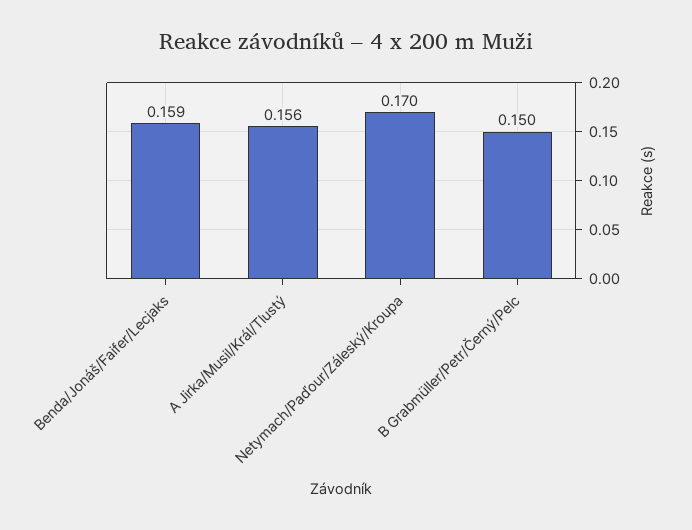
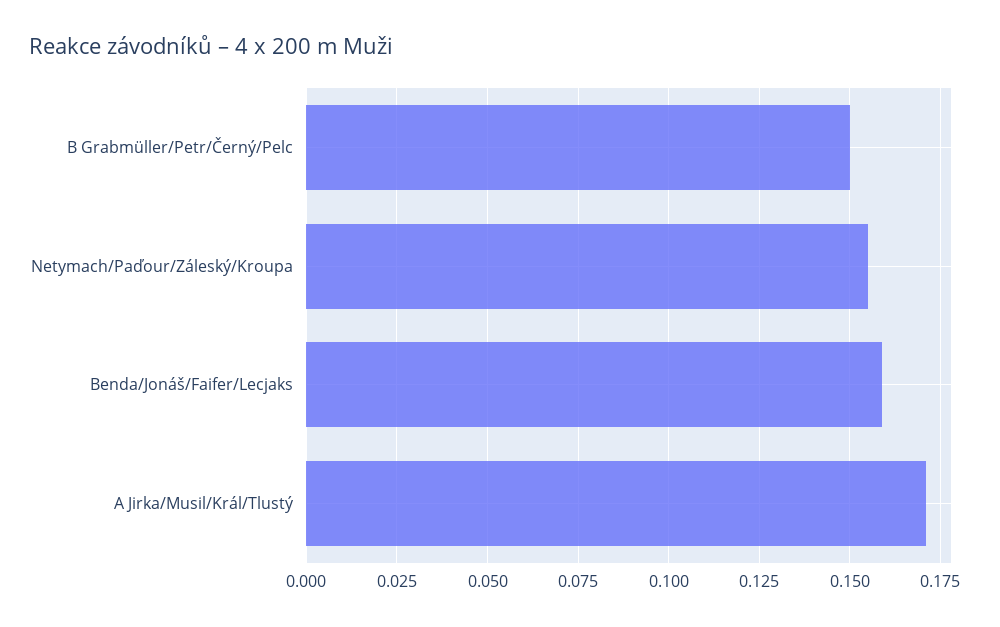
  {
    "Benda/Jonáš/Faifer/Lecjaks": 0.159,
-   "A Jirka/Musil/Král/Tlustý": 0.156,
+   "A Jirka/Musil/Král/Tlustý": 0.17,
-   "Netymach/Paďour/Záleský/Kroupa": 0.17,
+   "Netymach/Paďour/Záleský/Kroupa": 0.155,
    "B Grabmüller/Petr/Černý/Pelc": 0.15
  }

